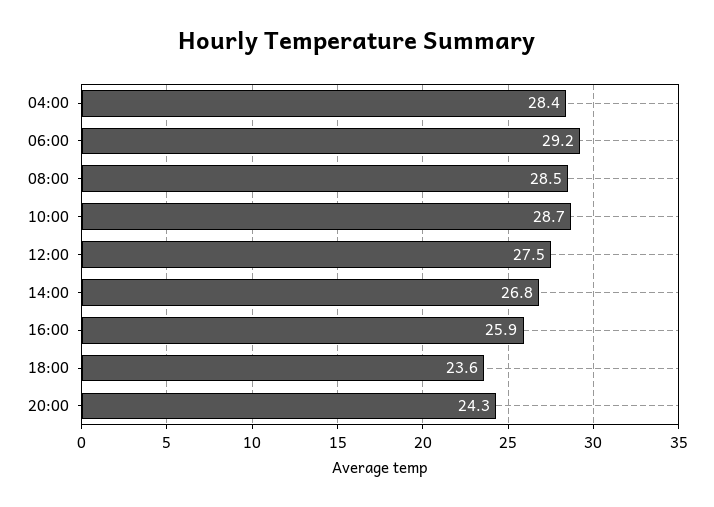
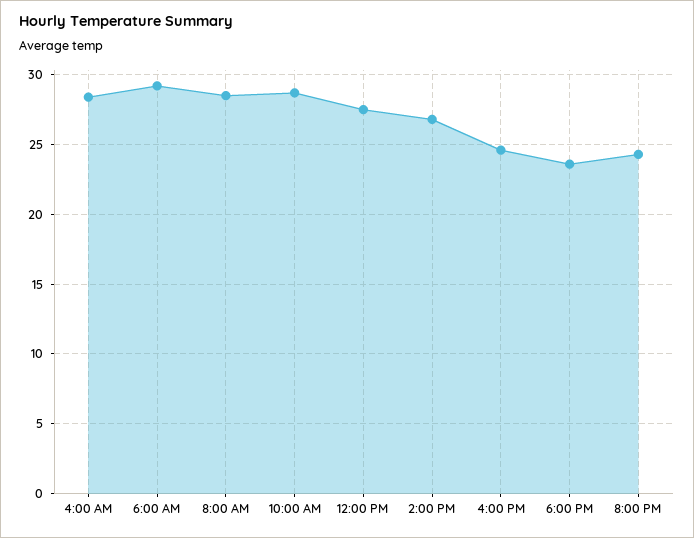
  {
    "04:00": 28.4,
    "06:00": 29.2,
    "08:00": 28.5,
    "10:00": 28.7,
    "12:00": 27.5,
    "14:00": 26.8,
-   "16:00": 25.9,
+   "16:00": 24.5,
    "18:00": 23.6,
    "20:00": 24.3
  }

